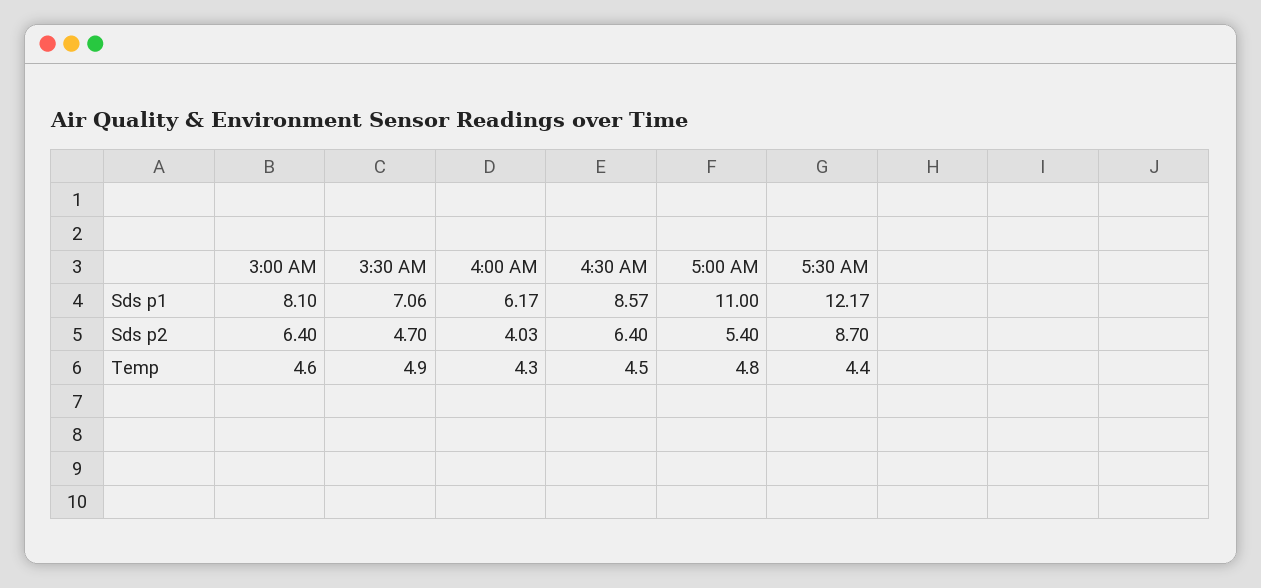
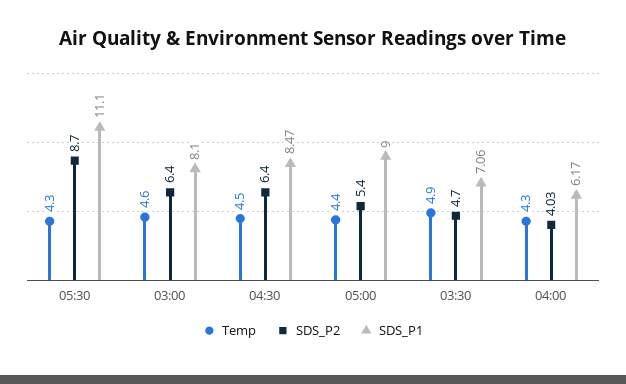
  {
    "Sds p1": {
      "3:00 AM": 8.1,
      "3:30 AM": 7.06,
      "4:00 AM": 6.17,
-     "4:30 AM": 8.57,
+     "4:30 AM": 8.47,
-     "5:00 AM": 11,
+     "5:00 AM": 9,
-     "5:30 AM": 12.17
+     "5:30 AM": 11.1
    },
    "Sds p2": {
      "3:00 AM": 6.4,
      "3:30 AM": 4.7,
      "4:00 AM": 4.03,
      "4:30 AM": 6.4,
      "5:00 AM": 5.4,
      "5:30 AM": 8.7
    },
    "Temp": {
      "3:00 AM": 4.6,
      "3:30 AM": 4.9,
      "4:00 AM": 4.3,
      "4:30 AM": 4.5,
-     "5:00 AM": 4.8,
+     "5:00 AM": 4.4,
-     "5:30 AM": 4.4
+     "5:30 AM": 4.3
    }
  }

